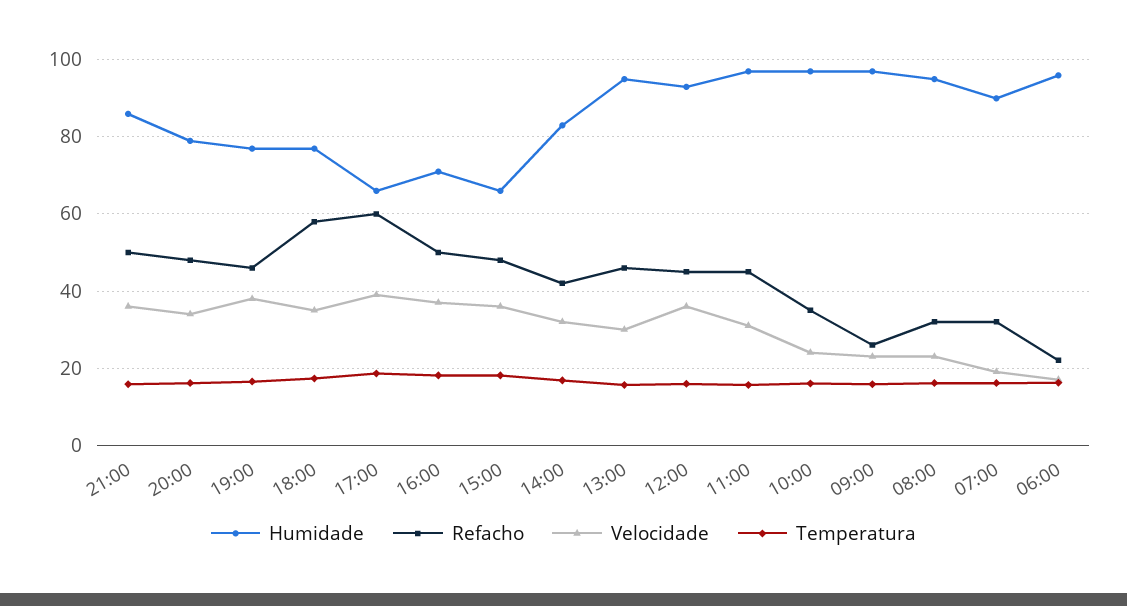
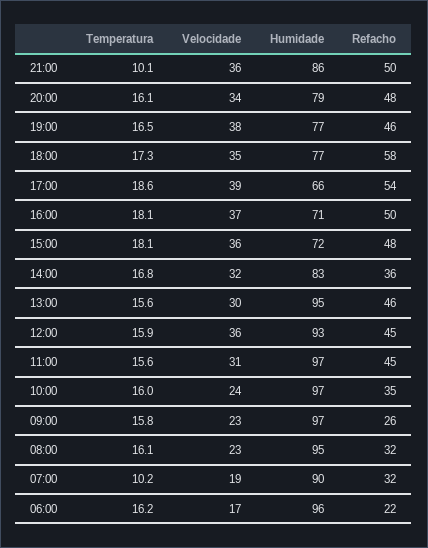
  {
    "Humidade": {
      "21:00": 86,
      "20:00": 79,
      "19:00": 77,
      "18:00": 77,
      "17:00": 66,
      "16:00": 71,
-     "15:00": 66,
+     "15:00": 72,
      "14:00": 83,
      "13:00": 95,
      "12:00": 93,
      "11:00": 97,
      "10:00": 97,
      "09:00": 97,
      "08:00": 95,
      "07:00": 90,
      "06:00": 96
    },
    "Refacho": {
      "21:00": 50,
      "20:00": 48,
      "19:00": 46,
      "18:00": 58,
-     "17:00": 60,
+     "17:00": 54,
      "16:00": 50,
      "15:00": 48,
-     "14:00": 42,
+     "14:00": 36,
      "13:00": 46,
      "12:00": 45,
      "11:00": 45,
      "10:00": 35,
      "09:00": 26,
      "08:00": 32,
      "07:00": 32,
      "06:00": 22
    },
    "Velocidade": {
      "21:00": 36,
      "20:00": 34,
      "19:00": 38,
      "18:00": 35,
      "17:00": 39,
      "16:00": 37,
      "15:00": 36,
      "14:00": 32,
      "13:00": 30,
      "12:00": 36,
      "11:00": 31,
      "10:00": 24,
      "09:00": 23,
      "08:00": 23,
      "07:00": 19,
      "06:00": 17
    },
    "Temperatura": {
-     "21:00": 16,
+     "21:00": 10.1,
      "20:00": 16.1,
      "19:00": 16.5,
      "18:00": 17.3,
      "17:00": 18.6,
      "16:00": 18.1,
      "15:00": 18.1,
      "14:00": 16.8,
      "13:00": 15.6,
      "12:00": 15.9,
      "11:00": 15.6,
      "10:00": 16,
      "09:00": 15.8,
      "08:00": 16.1,
-     "07:00": 16,
+     "07:00": 10.2,
      "06:00": 16.2
    }
  }

